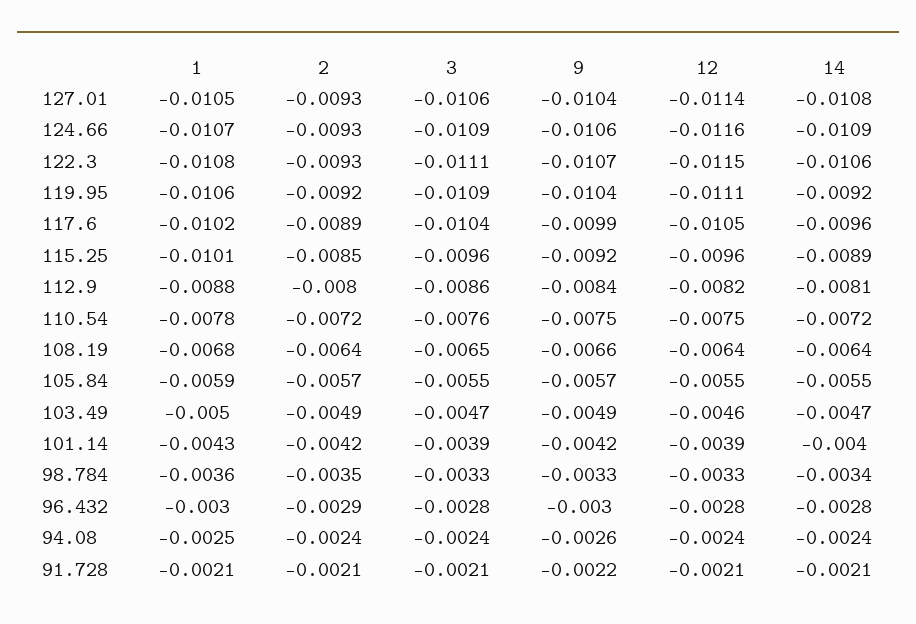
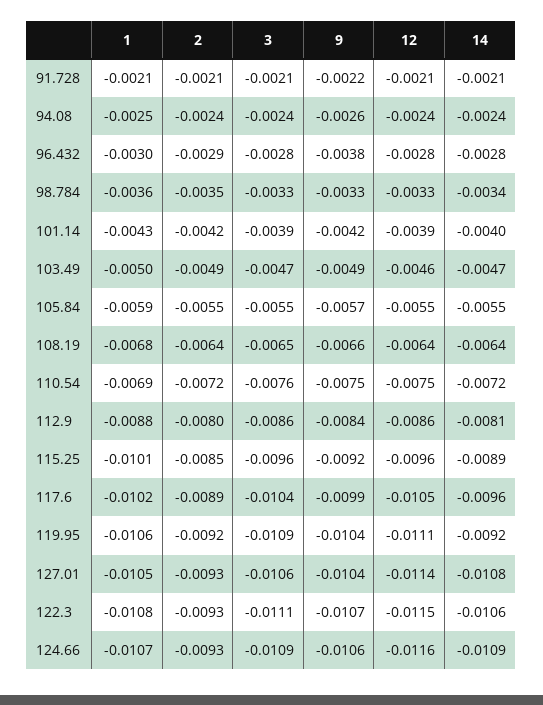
  {
    "1": {
      "127.01": -0.0105,
      "124.66": -0.0107,
      "122.3": -0.0108,
      "119.95": -0.0106,
      "117.6": -0.0102,
      "115.25": -0.0101,
      "112.9": -0.0088,
-     "110.54": -0.0078,
+     "110.54": -0.0069,
      "108.19": -0.0068,
      "105.84": -0.0059,
      "103.49": -0.005,
      "101.14": -0.0043,
      "98.784": -0.0036,
      "96.432": -0.003,
      "94.08": -0.0025,
      "91.728": -0.0021
    },
    "2": {
      "127.01": -0.0093,
      "124.66": -0.0093,
      "122.3": -0.0093,
      "119.95": -0.0092,
      "117.6": -0.0089,
      "115.25": -0.0085,
      "112.9": -0.008,
      "110.54": -0.0072,
      "108.19": -0.0064,
-     "105.84": -0.0057,
+     "105.84": -0.0055,
      "103.49": -0.0049,
      "101.14": -0.0042,
      "98.784": -0.0035,
      "96.432": -0.0029,
      "94.08": -0.0024,
      "91.728": -0.0021
    },
    "3": {
      "127.01": -0.0106,
      "124.66": -0.0109,
      "122.3": -0.0111,
      "119.95": -0.0109,
      "117.6": -0.0104,
      "115.25": -0.0096,
      "112.9": -0.0086,
      "110.54": -0.0076,
      "108.19": -0.0065,
      "105.84": -0.0055,
      "103.49": -0.0047,
      "101.14": -0.0039,
      "98.784": -0.0033,
      "96.432": -0.0028,
      "94.08": -0.0024,
      "91.728": -0.0021
    },
    "9": {
      "127.01": -0.0104,
      "124.66": -0.0106,
      "122.3": -0.0107,
      "119.95": -0.0104,
      "117.6": -0.0099,
      "115.25": -0.0092,
      "112.9": -0.0084,
      "110.54": -0.0075,
      "108.19": -0.0066,
      "105.84": -0.0057,
      "103.49": -0.0049,
      "101.14": -0.0042,
      "98.784": -0.0033,
-     "96.432": -0.003,
+     "96.432": -0.0038,
      "94.08": -0.0026,
      "91.728": -0.0022
    },
    "12": {
      "127.01": -0.0114,
      "124.66": -0.0116,
      "122.3": -0.0115,
      "119.95": -0.0111,
      "117.6": -0.0105,
      "115.25": -0.0096,
-     "112.9": -0.0082,
+     "112.9": -0.0086,
      "110.54": -0.0075,
      "108.19": -0.0064,
      "105.84": -0.0055,
      "103.49": -0.0046,
      "101.14": -0.0039,
      "98.784": -0.0033,
      "96.432": -0.0028,
      "94.08": -0.0024,
      "91.728": -0.0021
    },
    "14": {
      "127.01": -0.0108,
      "124.66": -0.0109,
      "122.3": -0.0106,
      "119.95": -0.0092,
      "117.6": -0.0096,
      "115.25": -0.0089,
      "112.9": -0.0081,
      "110.54": -0.0072,
      "108.19": -0.0064,
      "105.84": -0.0055,
      "103.49": -0.0047,
      "101.14": -0.004,
      "98.784": -0.0034,
      "96.432": -0.0028,
      "94.08": -0.0024,
      "91.728": -0.0021
    }
  }

